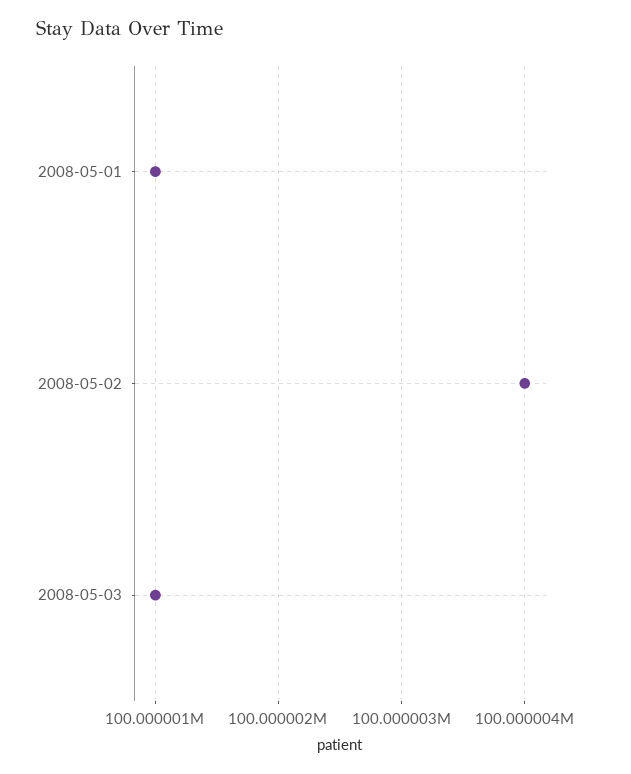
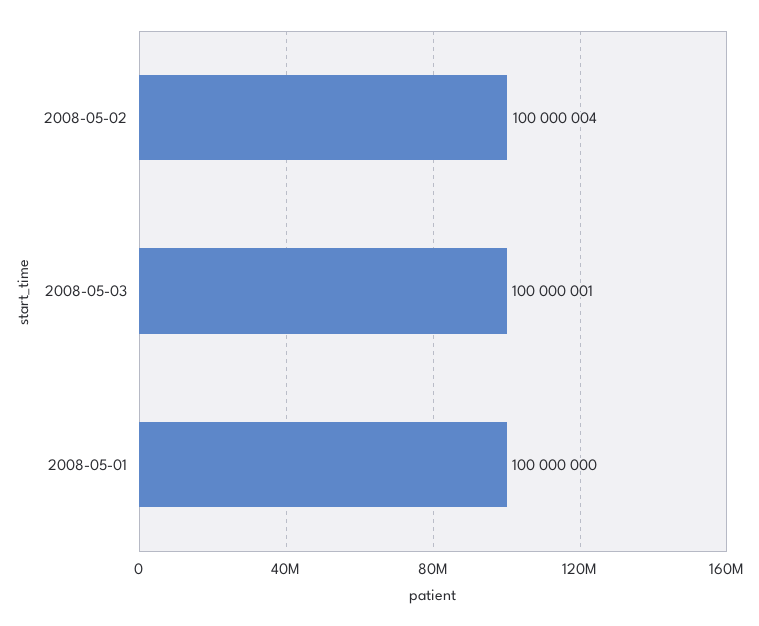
  {
-   "2008-05-01": 100000001,
+   "2008-05-01": 100000000,
    "2008-05-02": 100000004,
    "2008-05-03": 100000001
  }

